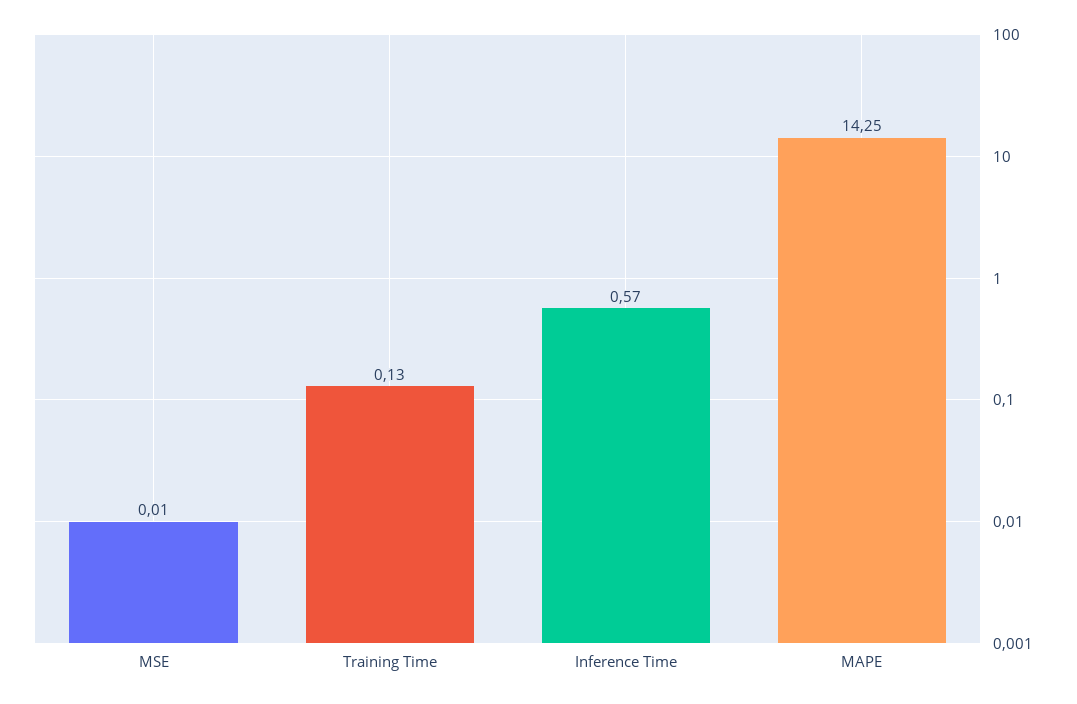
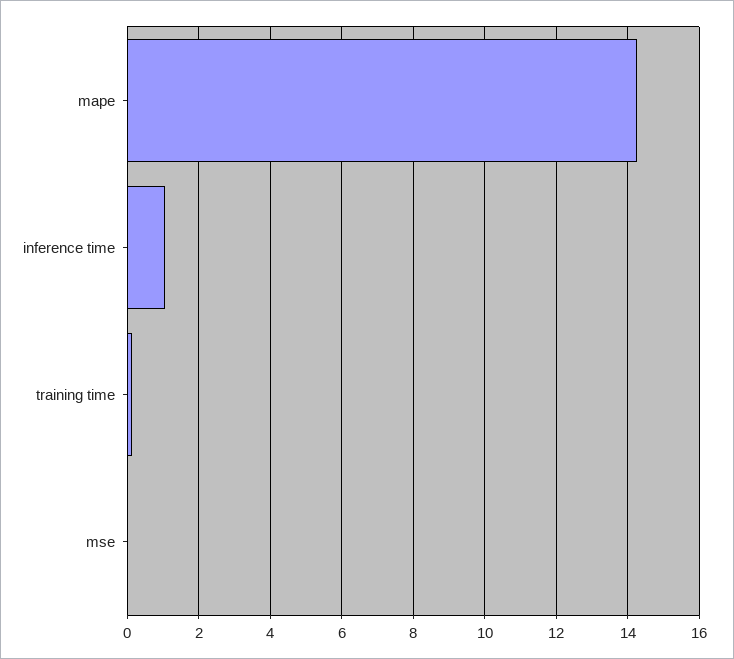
  {
    "MSE": 0.01,
    "Training Time": 0.13,
-   "Inference Time": 0.57,
+   "Inference Time": 1,
    "MAPE": 14.25
  }

